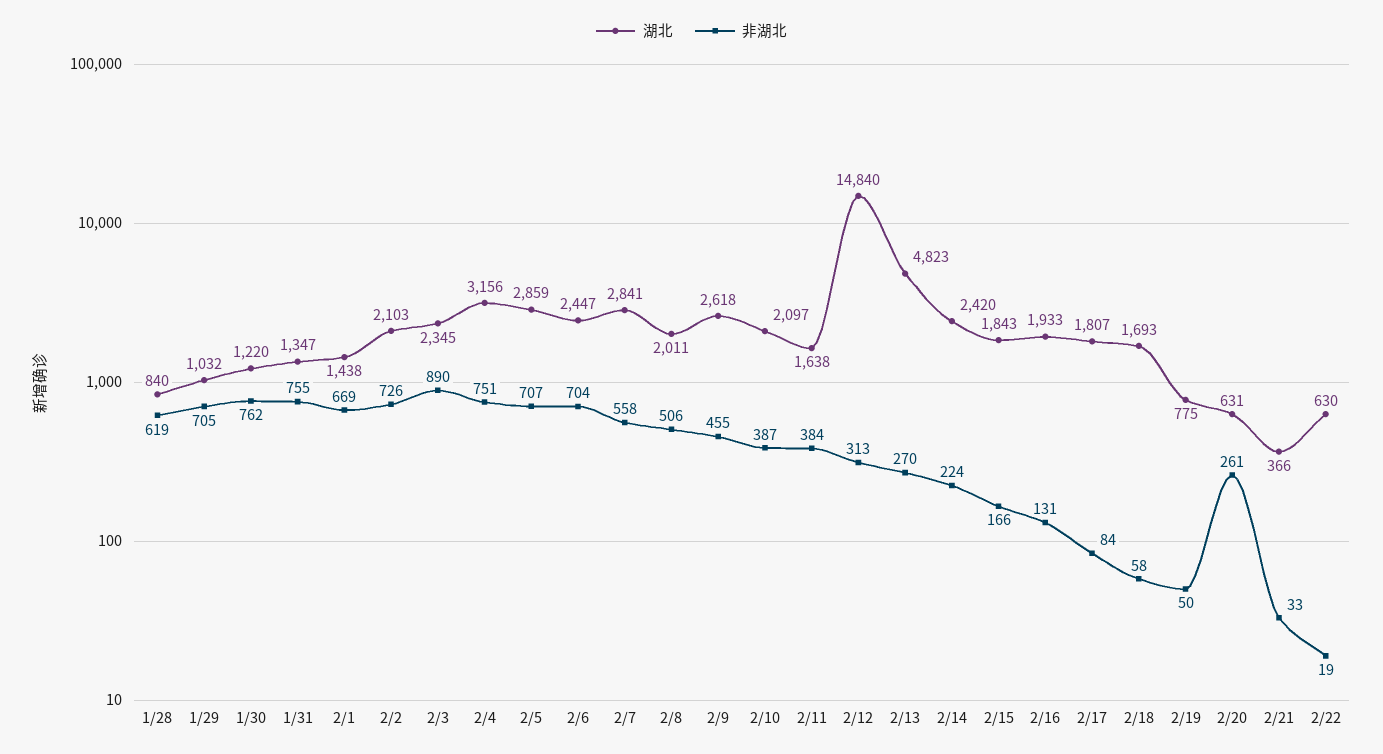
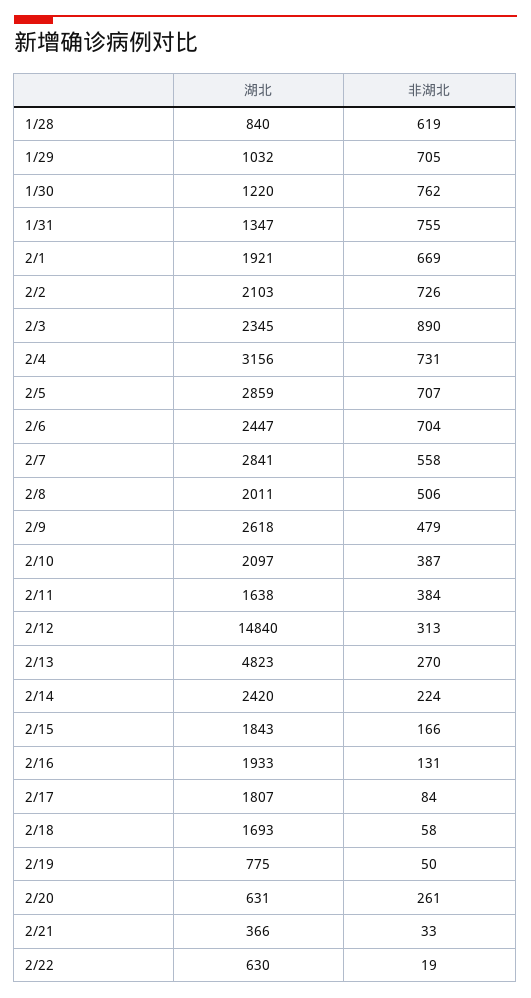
  {
    "湖北": {
      "1/28": 840,
      "1/29": 1032,
      "1/30": 1220,
      "1/31": 1347,
-     "2/1": 1438,
+     "2/1": 1921,
      "2/2": 2103,
      "2/3": 2345,
      "2/4": 3156,
      "2/5": 2859,
      "2/6": 2447,
      "2/7": 2841,
      "2/8": 2011,
      "2/9": 2618,
      "2/10": 2097,
      "2/11": 1638,
      "2/12": 14840,
      "2/13": 4823,
      "2/14": 2420,
      "2/15": 1843,
      "2/16": 1933,
      "2/17": 1807,
      "2/18": 1693,
      "2/19": 775,
      "2/20": 631,
      "2/21": 366,
      "2/22": 630
    },
    "非湖北": {
      "1/28": 619,
      "1/29": 705,
      "1/30": 762,
      "1/31": 755,
      "2/1": 669,
      "2/2": 726,
      "2/3": 890,
-     "2/4": 751,
+     "2/4": 731,
      "2/5": 707,
      "2/6": 704,
      "2/7": 558,
      "2/8": 506,
-     "2/9": 455,
+     "2/9": 479,
      "2/10": 387,
      "2/11": 384,
      "2/12": 313,
      "2/13": 270,
      "2/14": 224,
      "2/15": 166,
      "2/16": 131,
      "2/17": 84,
      "2/18": 58,
      "2/19": 50,
      "2/20": 261,
      "2/21": 33,
      "2/22": 19
    }
  }

